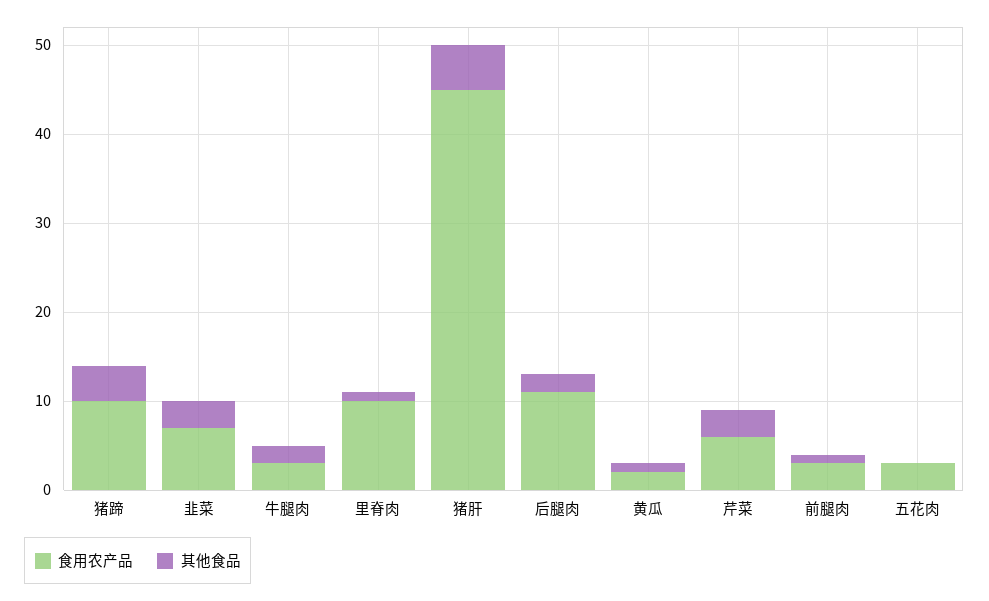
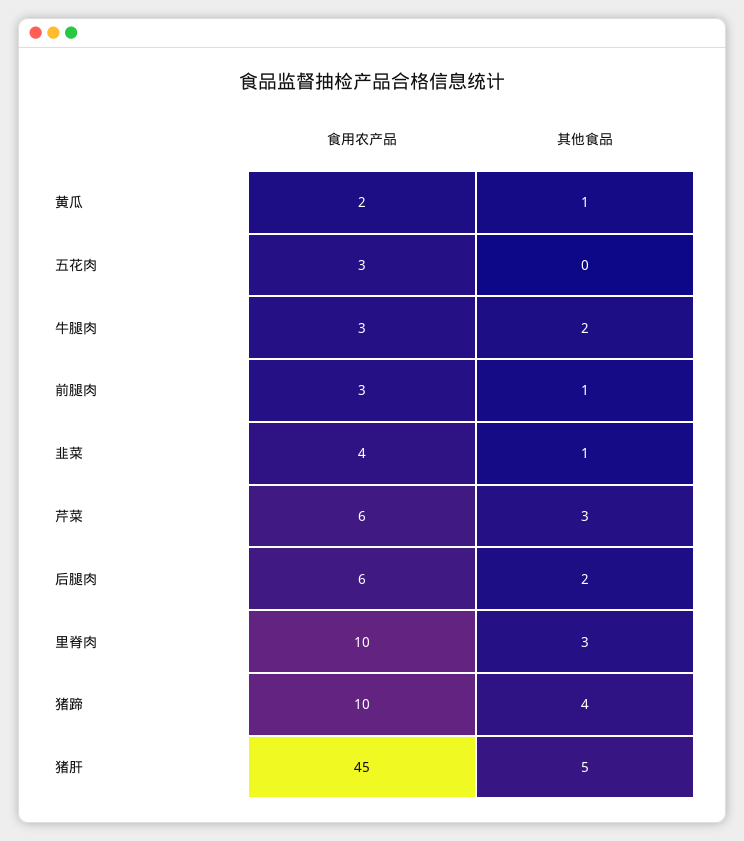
  {
    "食用农产品": {
      "猪蹄": 10,
-     "韭菜": 7,
+     "韭菜": 4,
      "牛腿肉": 3,
      "里脊肉": 10,
      "猪肝": 45,
-     "后腿肉": 11,
+     "后腿肉": 6,
      "黄瓜": 2,
      "芹菜": 6,
      "前腿肉": 3,
      "五花肉": 3
    },
    "其他食品": {
      "猪蹄": 4,
-     "韭菜": 3,
+     "韭菜": 1,
      "牛腿肉": 2,
-     "里脊肉": 1,
+     "里脊肉": 3,
      "猪肝": 5,
      "后腿肉": 2,
      "黄瓜": 1,
      "芹菜": 3,
      "前腿肉": 1,
      "五花肉": 0
    }
  }

